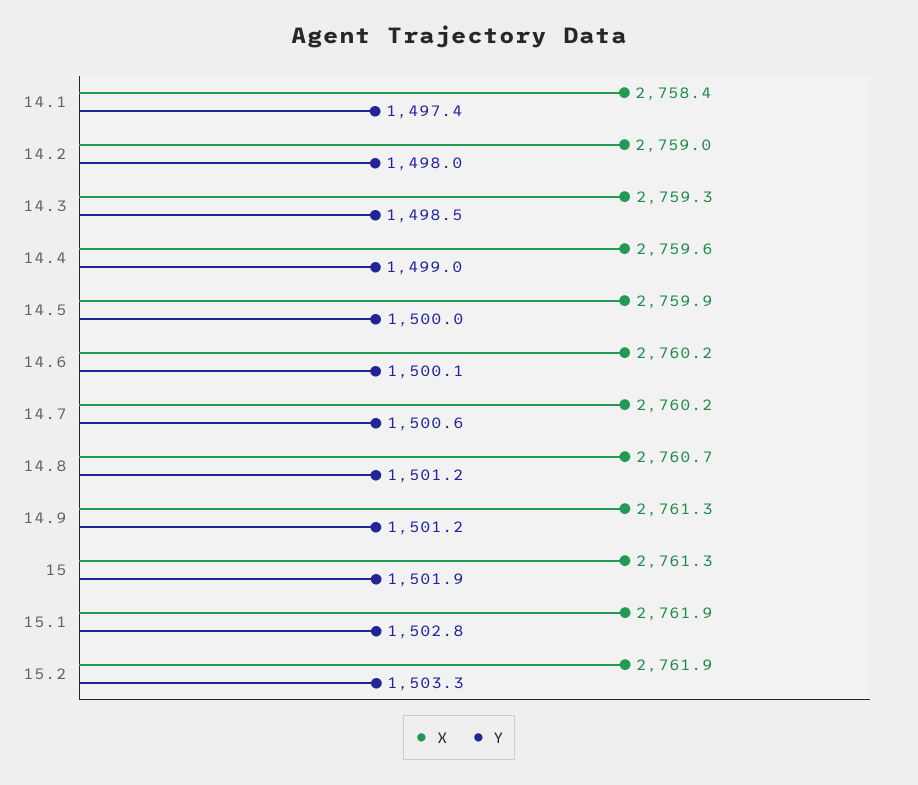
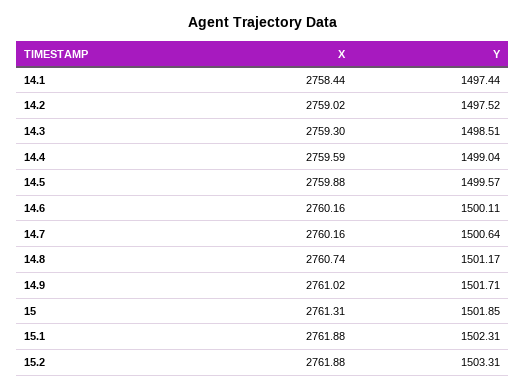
  {
    "X": {
      "14.1": 2758.44,
      "14.2": 2759.02,
      "14.3": 2759.3,
      "14.4": 2759.59,
      "14.5": 2759.88,
      "14.6": 2760.16,
      "14.7": 2760.16,
      "14.8": 2760.74,
-     "14.9": 2761.3,
+     "14.9": 2761.02,
      "15": 2761.31,
      "15.1": 2761.88,
      "15.2": 2761.88
    },
    "Y": {
      "14.1": 1497.44,
-     "14.2": 1498,
+     "14.2": 1497.52,
      "14.3": 1498.51,
      "14.4": 1499.04,
-     "14.5": 1500,
+     "14.5": 1499.57,
      "14.6": 1500.11,
      "14.7": 1500.64,
      "14.8": 1501.17,
-     "14.9": 1501.2,
+     "14.9": 1501.71,
      "15": 1501.85,
-     "15.1": 1502.8,
+     "15.1": 1502.31,
      "15.2": 1503.31
    }
  }

